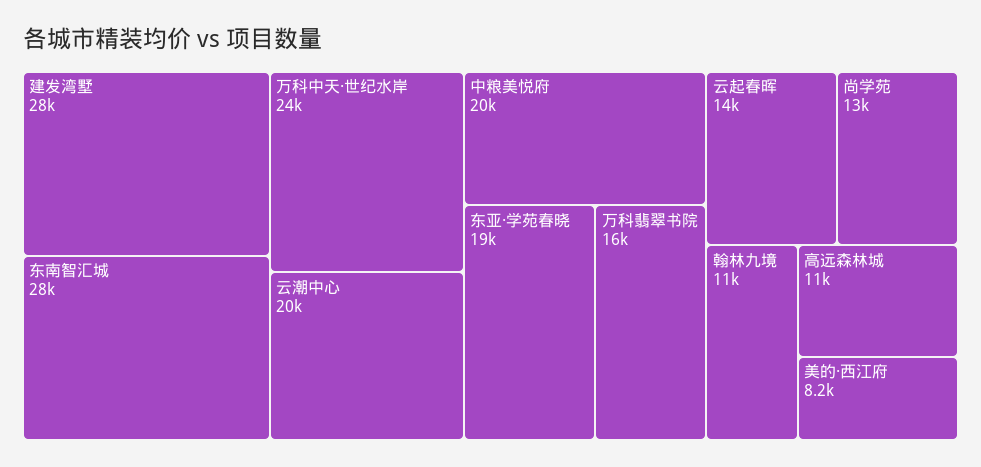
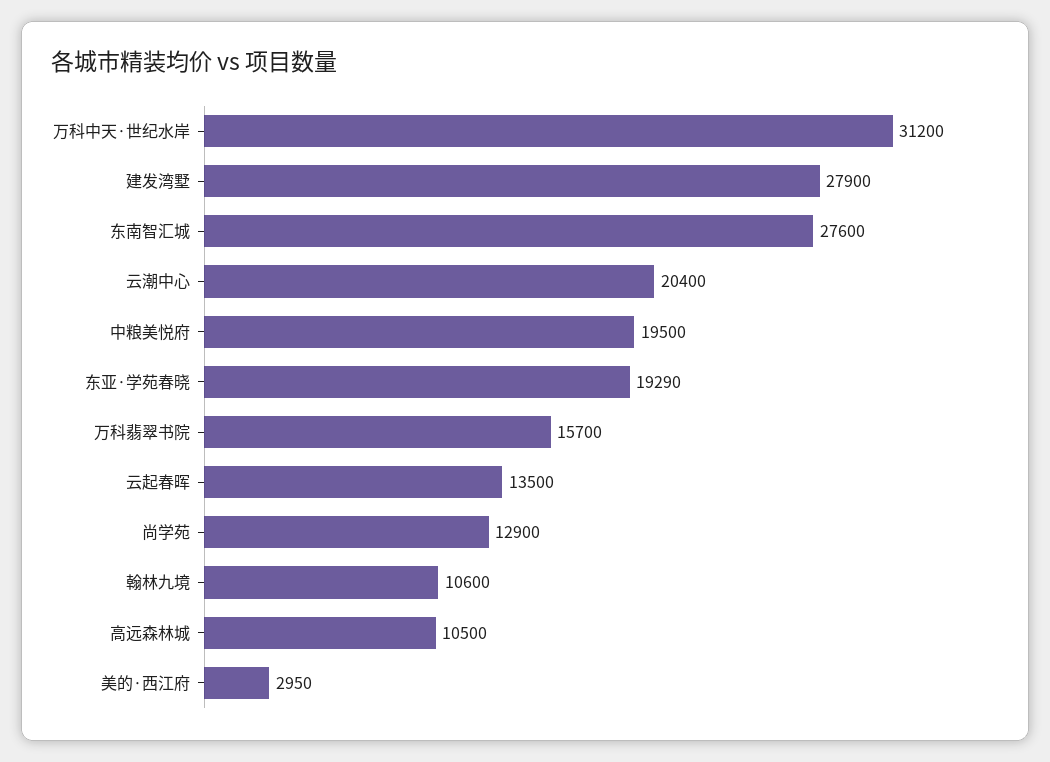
  {
    "建发湾墅": 27900,
    "东南智汇城": 27600,
-   "万科中天·世纪水岸": 24000,
+   "万科中天·世纪水岸": 31200,
    "云潮中心": 20400,
    "中粮美悦府": 19500,
    "东亚·学苑春晓": 19290,
    "万科翡翠书院": 15700,
    "云起春晖": 13500,
    "尚学苑": 12900,
    "翰林九境": 10600,
    "高远森林城": 10500,
-   "美的·西江府": 8200
+   "美的·西江府": 2950
  }

